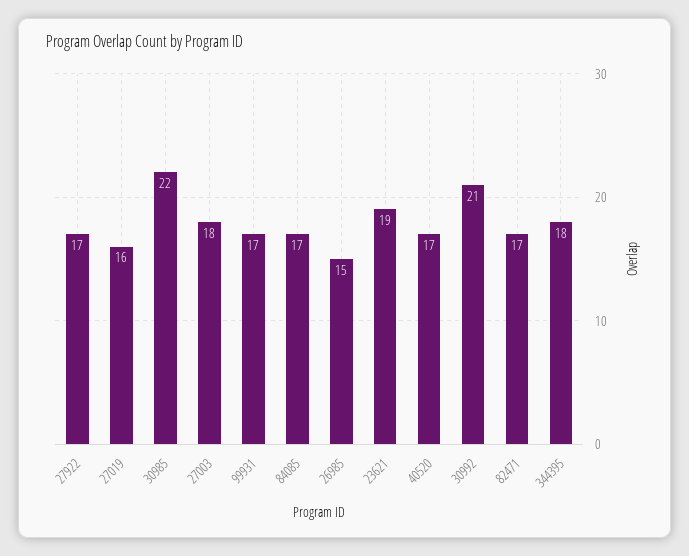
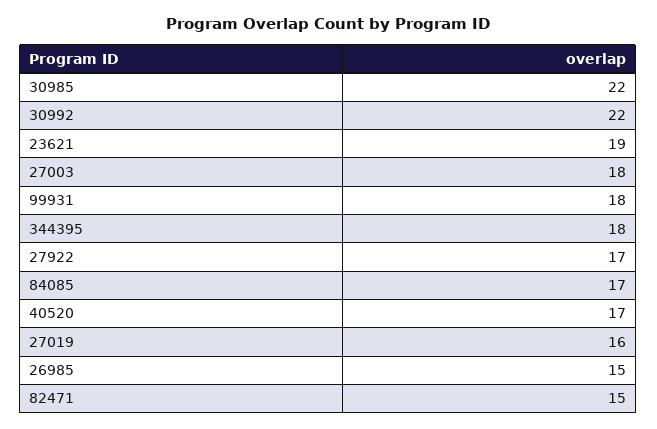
  {
    "27922": 17,
    "27019": 16,
    "30985": 22,
    "27003": 18,
-   "99931": 17,
+   "99931": 18,
    "84085": 17,
    "26985": 15,
    "23621": 19,
    "40520": 17,
-   "30992": 21,
+   "30992": 22,
-   "82471": 17,
+   "82471": 15,
    "344395": 18
  }

